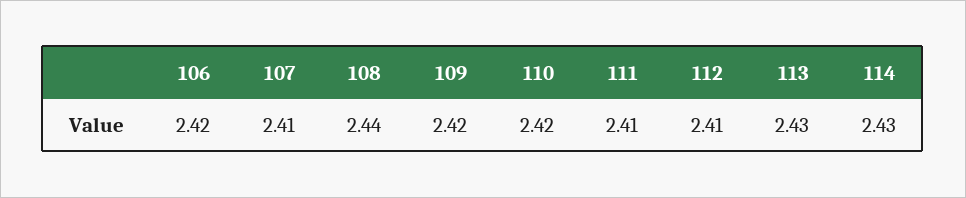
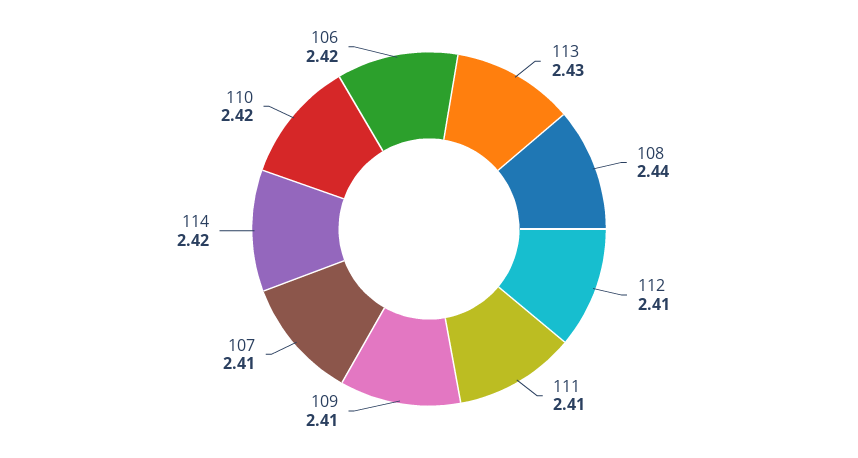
  {
    "106": 2.42,
    "107": 2.41,
    "108": 2.44,
-   "109": 2.42,
+   "109": 2.41,
    "110": 2.42,
    "111": 2.41,
    "112": 2.41,
    "113": 2.43,
-   "114": 2.43
+   "114": 2.42
  }

